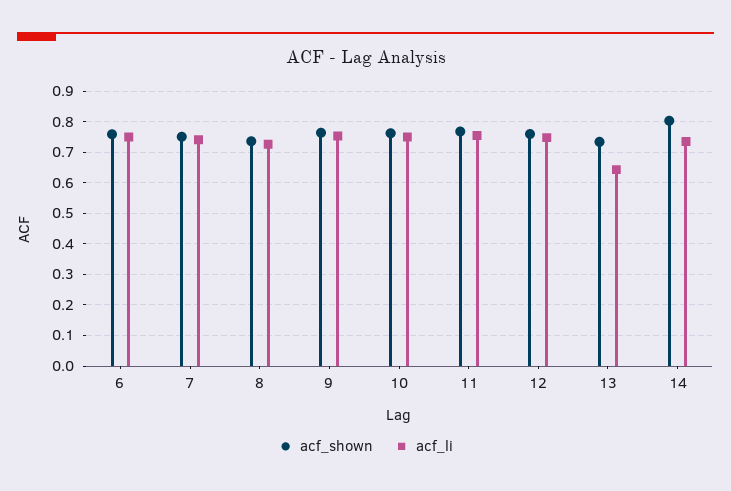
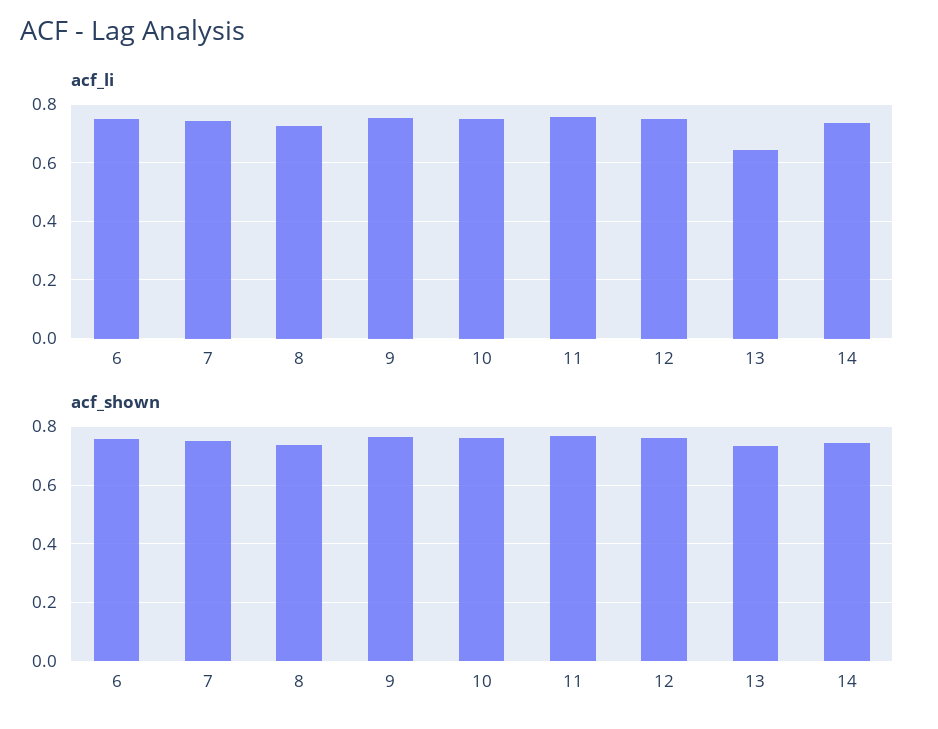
  {
    "acf_shown": {
      "6": 0.76,
      "7": 0.76,
      "8": 0.74,
      "9": 0.76,
      "10": 0.76,
      "11": 0.76,
      "12": 0.76,
      "13": 0.74,
-     "14": 0.8
+     "14": 0.75
    },
    "acf_li": {
      "6": 0.76,
      "7": 0.74,
      "8": 0.72,
      "9": 0.76,
      "10": 0.76,
      "11": 0.76,
      "12": 0.74,
      "13": 0.64,
      "14": 0.74
    }
  }

